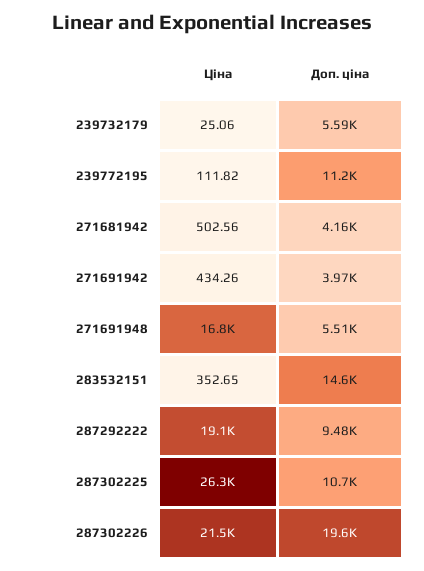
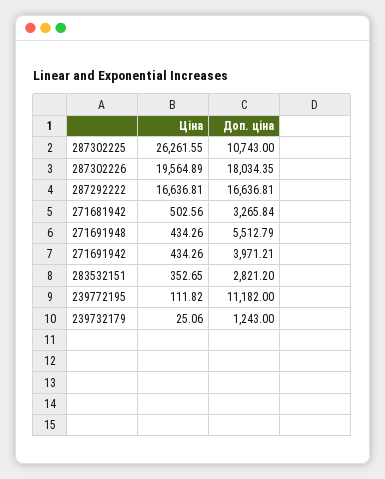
  {
    "Ціна": {
      "239732179": 25.06,
      "239772195": 111.82,
      "271681942": 502.56,
      "271691942": 434.26,
-     "271691948": 16800,
+     "271691948": 434.26,
      "283532151": 352.65,
-     "287292222": 19100,
+     "287292222": 16636.81,
      "287302225": 26261.55,
-     "287302226": 21500
+     "287302226": 19564.89
    },
    "Доп. ціна": {
-     "239732179": 5590,
+     "239732179": 1243,
      "239772195": 11182,
-     "271681942": 4160,
+     "271681942": 3265.84,
      "271691942": 3971.21,
      "271691948": 5512.79,
-     "283532151": 14600,
+     "283532151": 2821.2,
-     "287292222": 9480,
+     "287292222": 16636.81,
      "287302225": 10743,
-     "287302226": 19600
+     "287302226": 18034.35
    }
  }

